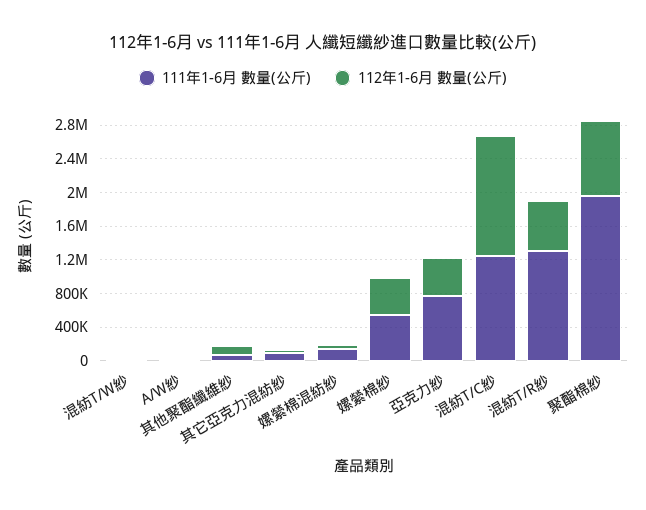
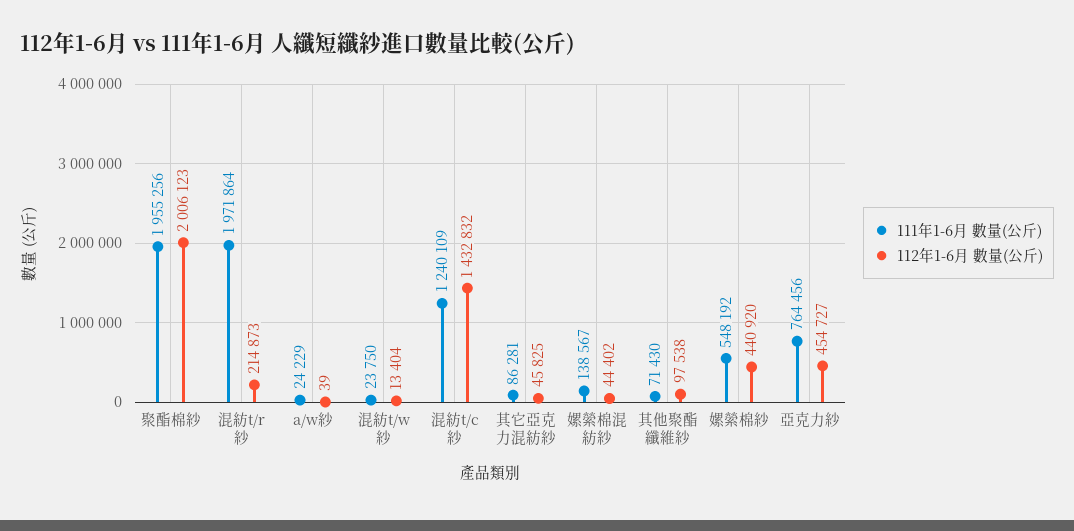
  {
    "111年1-6月 數量(公斤)": {
      "混紡T/W紗": 23750,
      "A/W紗": 24229,
      "其他聚酯纖維紗": 71430,
      "其它亞克力混紡紗": 86281,
      "嫘縈棉混紡紗": 138567,
      "嫘縈棉紗": 548192,
      "亞克力紗": 764456,
      "混紡T/C紗": 1240109,
-     "混紡T/R紗": 1300000,
+     "混紡T/R紗": 1971864,
      "聚酯棉紗": 1955256
    },
    "112年1-6月 數量(公斤)": {
      "混紡T/W紗": 13404,
      "A/W紗": 39,
      "其他聚酯纖維紗": 97538,
      "其它亞克力混紡紗": 45825,
      "嫘縈棉混紡紗": 44402,
      "嫘縈棉紗": 440920,
      "亞克力紗": 454727,
      "混紡T/C紗": 1432832,
-     "混紡T/R紗": 600000,
+     "混紡T/R紗": 214873,
-     "聚酯棉紗": 900000
+     "聚酯棉紗": 2006123
    }
  }

